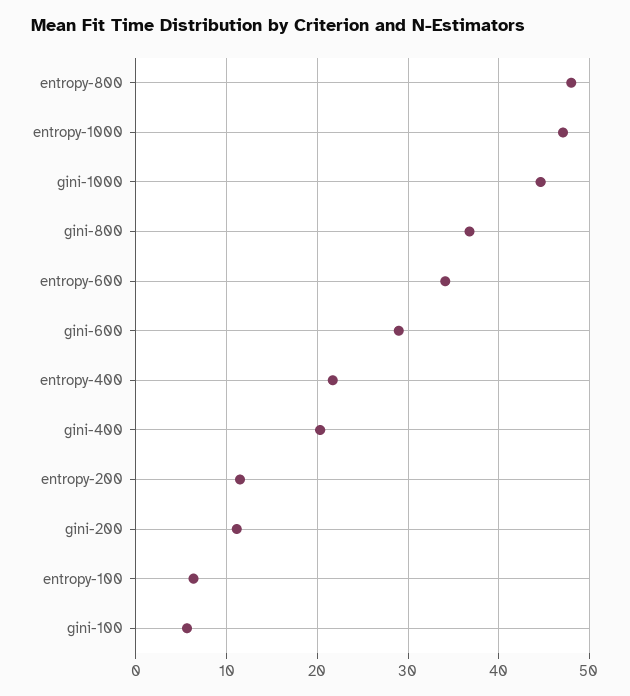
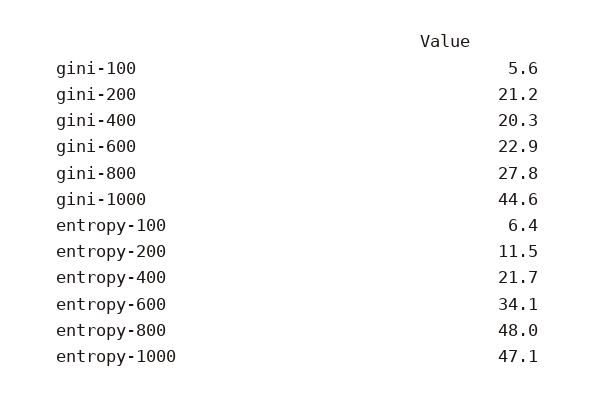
  {
    "entropy-800": 48,
    "entropy-1000": 47.1,
    "gini-1000": 44.6,
-   "gini-800": 37,
+   "gini-800": 27.8,
    "entropy-600": 34.1,
-   "gini-600": 29,
+   "gini-600": 22.9,
    "entropy-400": 21.7,
    "gini-400": 20.3,
    "entropy-200": 11.5,
-   "gini-200": 11,
+   "gini-200": 21.2,
    "entropy-100": 6.4,
    "gini-100": 5.6
  }

